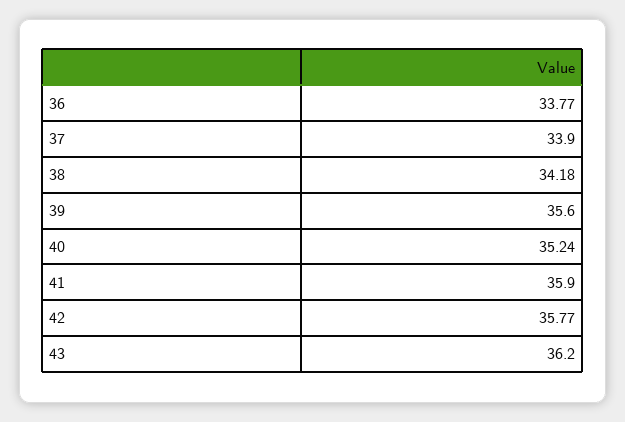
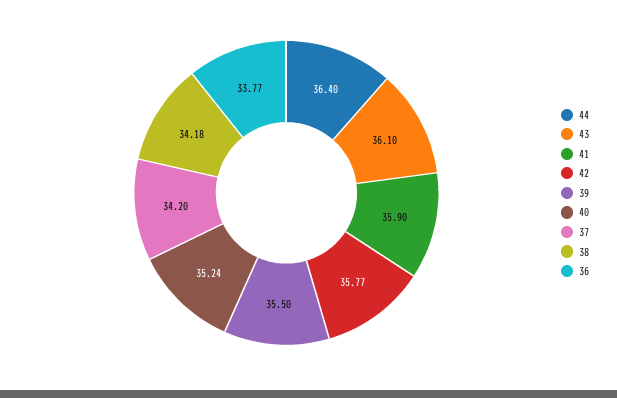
  {
    "36": 33.77,
-   "37": 33.9,
+   "37": 34.2,
    "38": 34.18,
-   "39": 35.6,
+   "39": 35.5,
    "40": 35.24,
    "41": 35.9,
    "42": 35.77,
-   "43": 36.2
+   "43": 36.1,
+   "44": 36.4
  }

